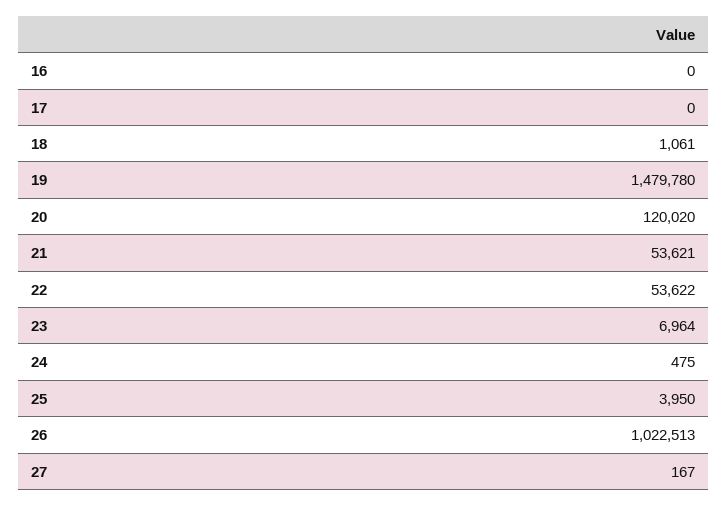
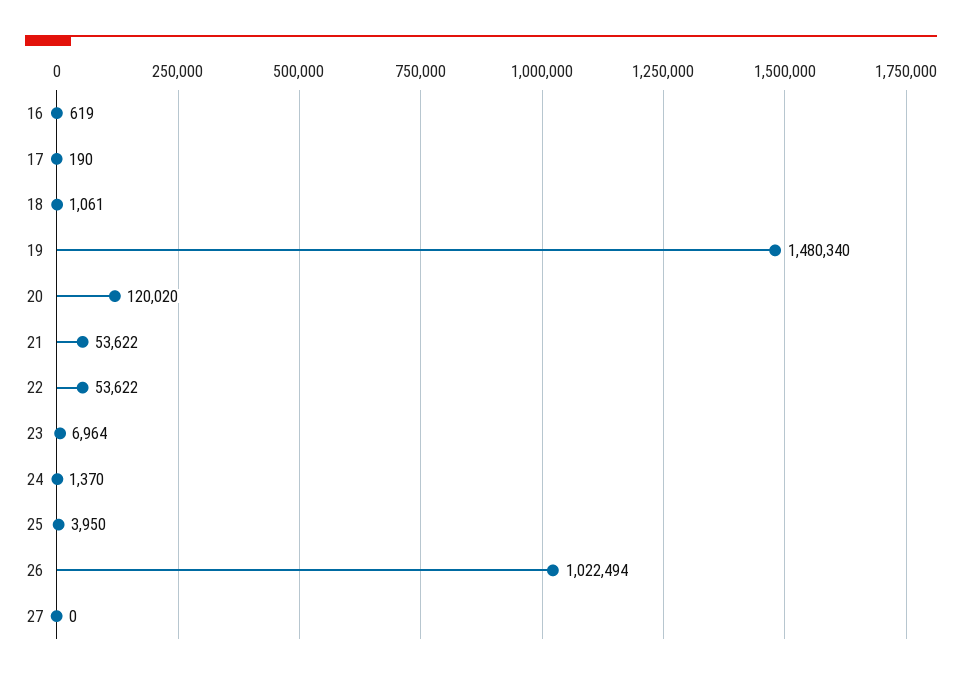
  {
-   "16": 0,
+   "16": 619,
-   "17": 0,
+   "17": 190,
    "18": 1061,
-   "19": 1479780,
+   "19": 1480340,
    "20": 120020,
-   "21": 53621,
+   "21": 53622,
    "22": 53622,
    "23": 6964,
-   "24": 475,
+   "24": 1370,
    "25": 3950,
-   "26": 1022513,
+   "26": 1022494,
-   "27": 167
+   "27": 0
  }

